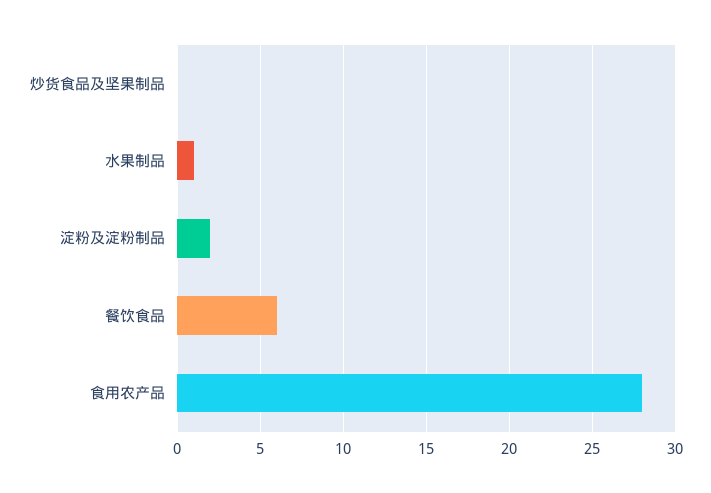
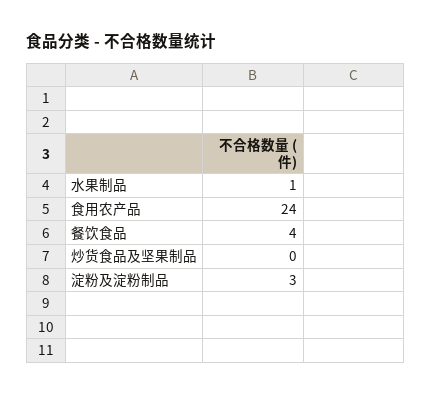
  {
    "炒货食品及坚果制品": 0,
    "水果制品": 1,
-   "淀粉及淀粉制品": 2,
+   "淀粉及淀粉制品": 3,
-   "餐饮食品": 6,
+   "餐饮食品": 4,
-   "食用农产品": 28
+   "食用农产品": 24
  }

